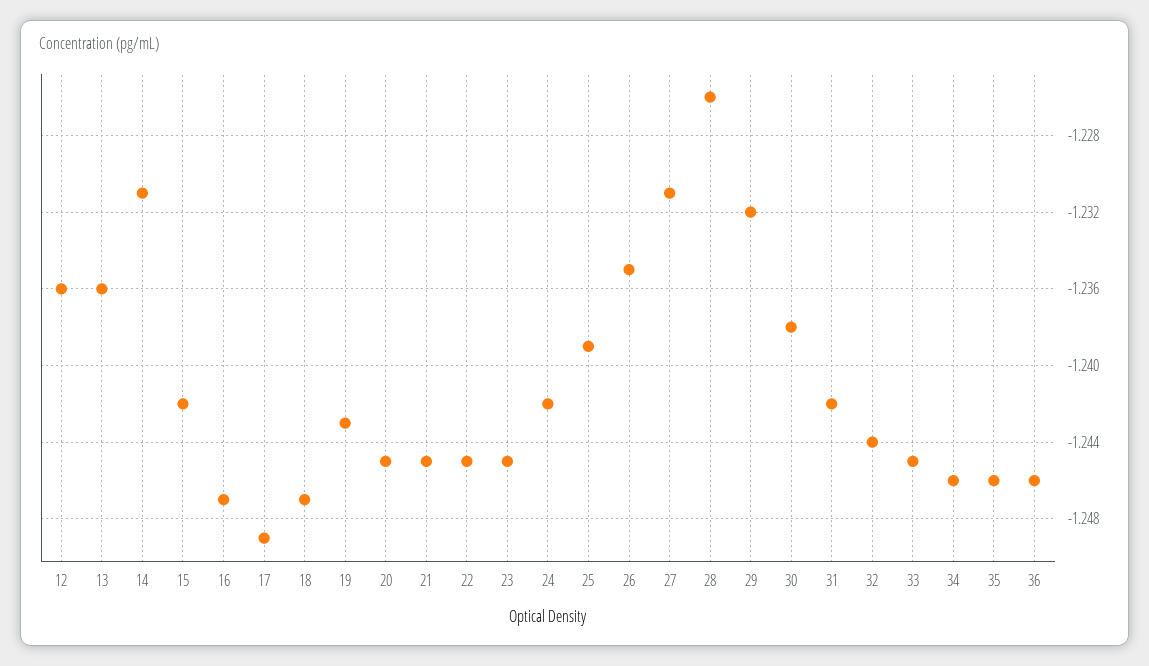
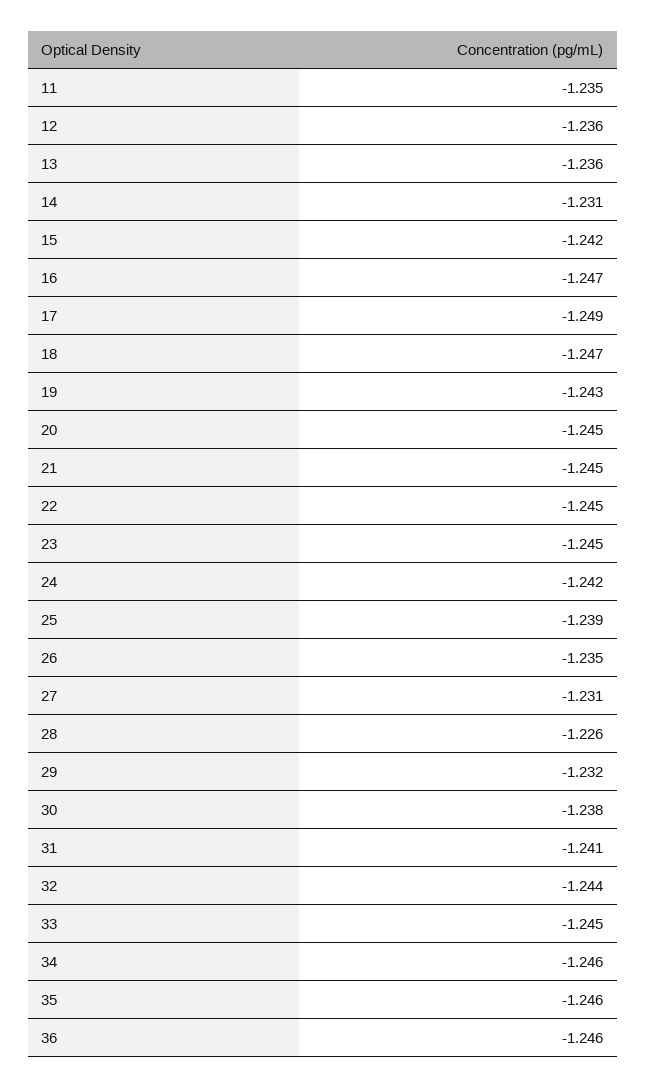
  {
    "12": -1.236,
    "13": -1.236,
    "14": -1.231,
    "15": -1.242,
    "16": -1.247,
    "17": -1.249,
    "18": -1.247,
    "19": -1.243,
    "20": -1.245,
    "21": -1.245,
    "22": -1.245,
    "23": -1.245,
    "24": -1.242,
    "25": -1.239,
    "26": -1.235,
    "27": -1.231,
    "28": -1.226,
    "29": -1.232,
    "30": -1.238,
-   "31": -1.242,
+   "31": -1.241,
    "32": -1.244,
    "33": -1.245,
    "34": -1.246,
    "35": -1.246,
-   "36": -1.246
+   "36": -1.246,
+   "11": -1.235
  }

